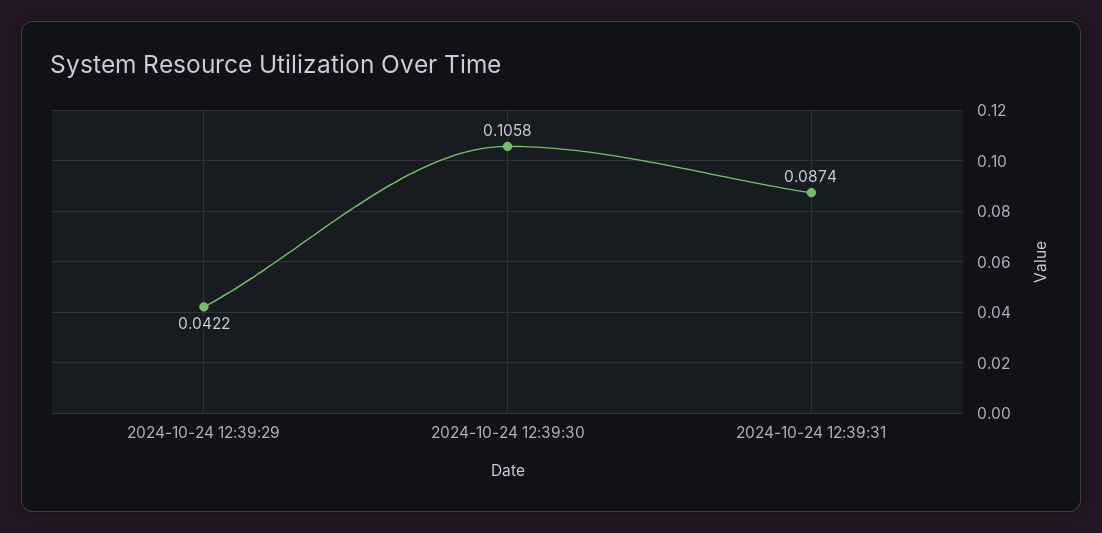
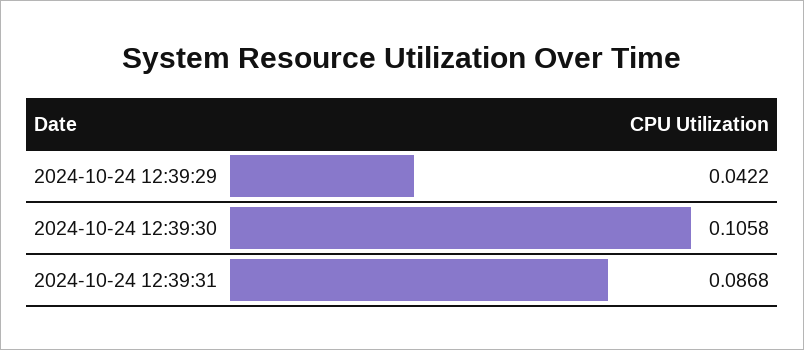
  {
    "2024-10-24 12:39:29": 0.0422,
    "2024-10-24 12:39:30": 0.1058,
-   "2024-10-24 12:39:31": 0.0874
+   "2024-10-24 12:39:31": 0.0868
  }

